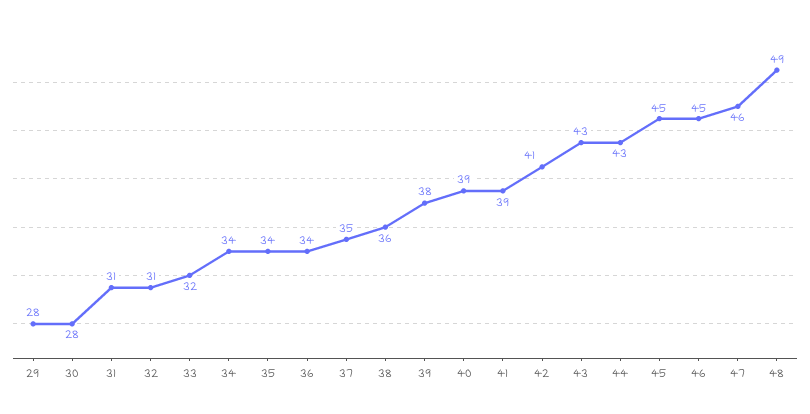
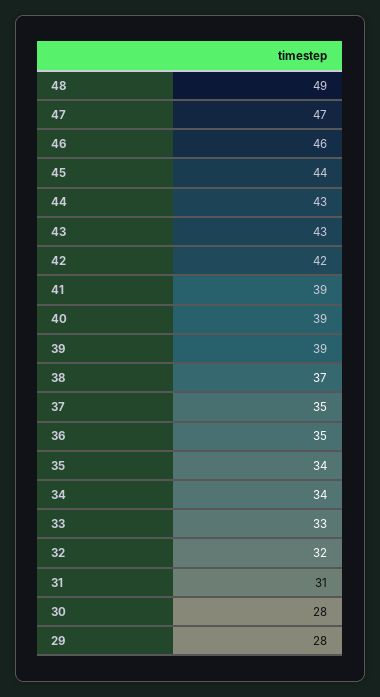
  {
    "29": 28,
    "30": 28,
    "31": 31,
-   "32": 31,
+   "32": 32,
-   "33": 32,
+   "33": 33,
    "34": 34,
    "35": 34,
-   "36": 34,
+   "36": 35,
    "37": 35,
-   "38": 36,
+   "38": 37,
-   "39": 38,
+   "39": 39,
    "40": 39,
    "41": 39,
-   "42": 41,
+   "42": 42,
    "43": 43,
    "44": 43,
-   "45": 45,
+   "45": 44,
-   "46": 45,
+   "46": 46,
-   "47": 46,
+   "47": 47,
    "48": 49
  }

